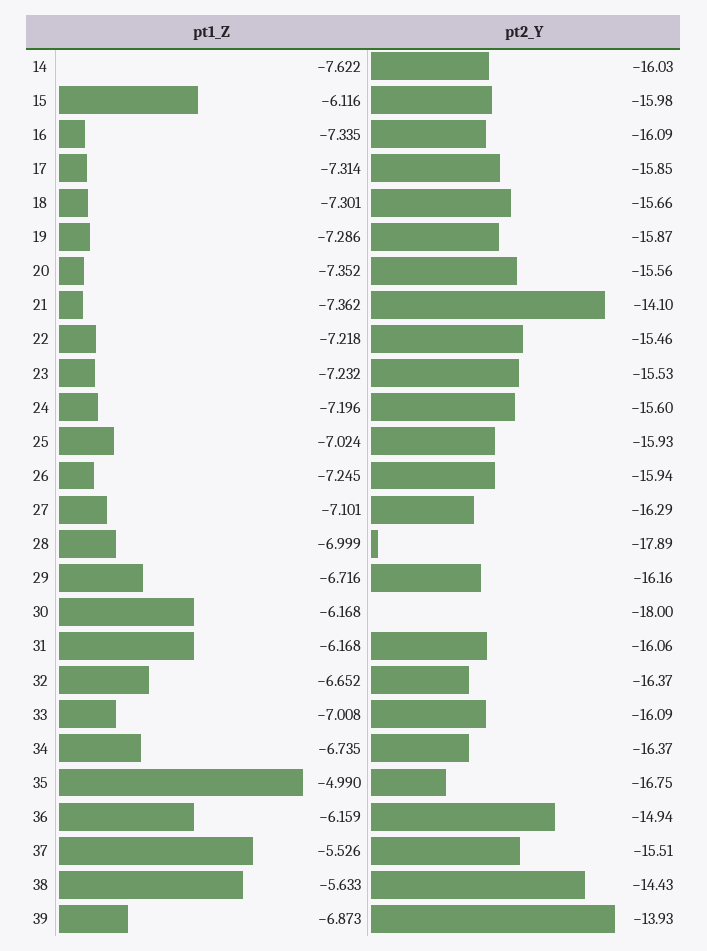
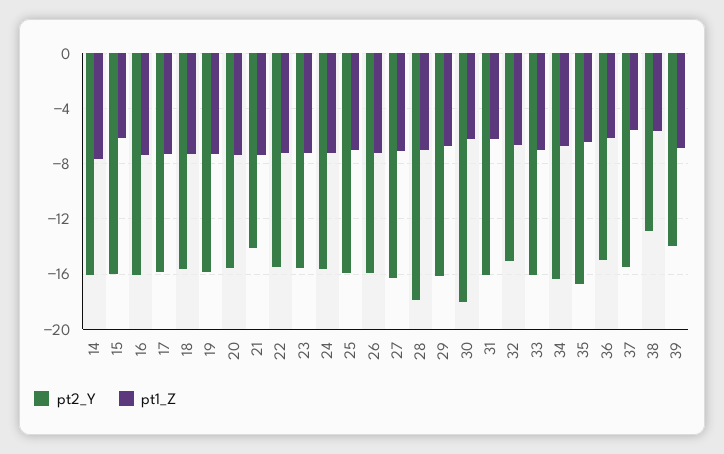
  {
    "pt1_Z": {
      "14": -7.622,
      "15": -6.116,
      "16": -7.335,
      "17": -7.314,
      "18": -7.301,
      "19": -7.286,
      "20": -7.352,
      "21": -7.362,
      "22": -7.218,
      "23": -7.232,
      "24": -7.196,
      "25": -7.024,
      "26": -7.245,
      "27": -7.101,
      "28": -6.999,
      "29": -6.716,
      "30": -6.168,
      "31": -6.168,
      "32": -6.652,
      "33": -7.008,
      "34": -6.735,
-     "35": -4.99,
+     "35": -6.5,
      "36": -6.159,
      "37": -5.526,
      "38": -5.633,
      "39": -6.873
    },
    "pt2_Y": {
      "14": -16.03,
      "15": -15.98,
      "16": -16.09,
      "17": -15.85,
      "18": -15.66,
      "19": -15.87,
      "20": -15.56,
      "21": -14.1,
      "22": -15.46,
      "23": -15.53,
      "24": -15.6,
      "25": -15.93,
      "26": -15.94,
      "27": -16.29,
      "28": -17.89,
      "29": -16.16,
      "30": -18,
      "31": -16.06,
-     "32": -16.37,
+     "32": -15,
      "33": -16.09,
      "34": -16.37,
      "35": -16.75,
      "36": -14.94,
      "37": -15.51,
-     "38": -14.43,
+     "38": -13,
      "39": -13.93
    }
  }

